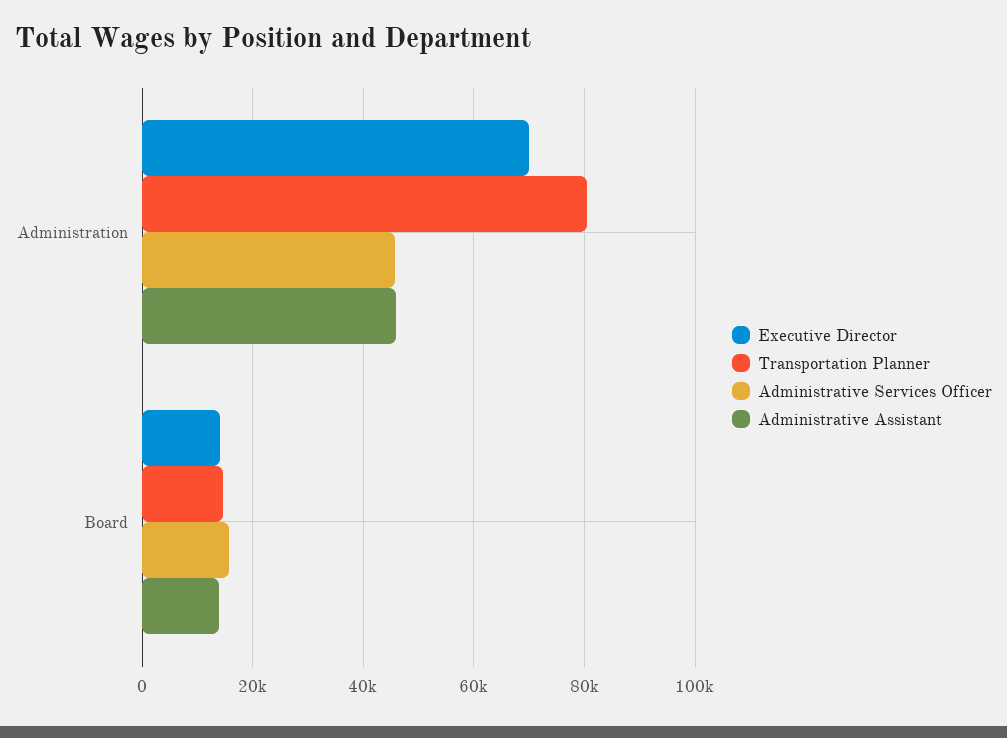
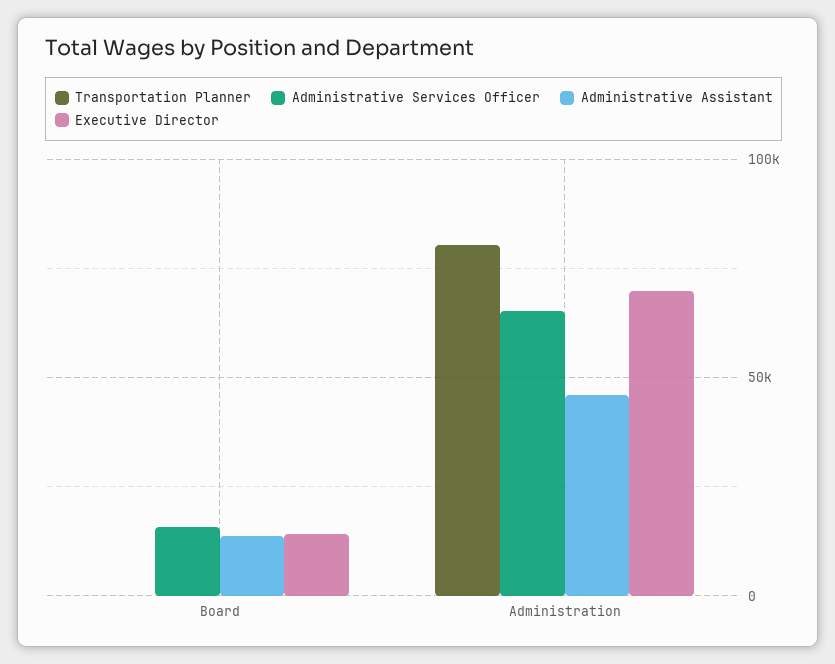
  {
    "Executive Director": {
      "Administration": 70000,
      "Board": 14000
    },
    "Transportation Planner": {
      "Administration": 80000,
-     "Board": 14000
+     "Board": 0
    },
    "Administrative Services Officer": {
-     "Administration": 46000,
+     "Administration": 65000,
      "Board": 16000
    },
    "Administrative Assistant": {
      "Administration": 46000,
      "Board": 14000
    }
  }

